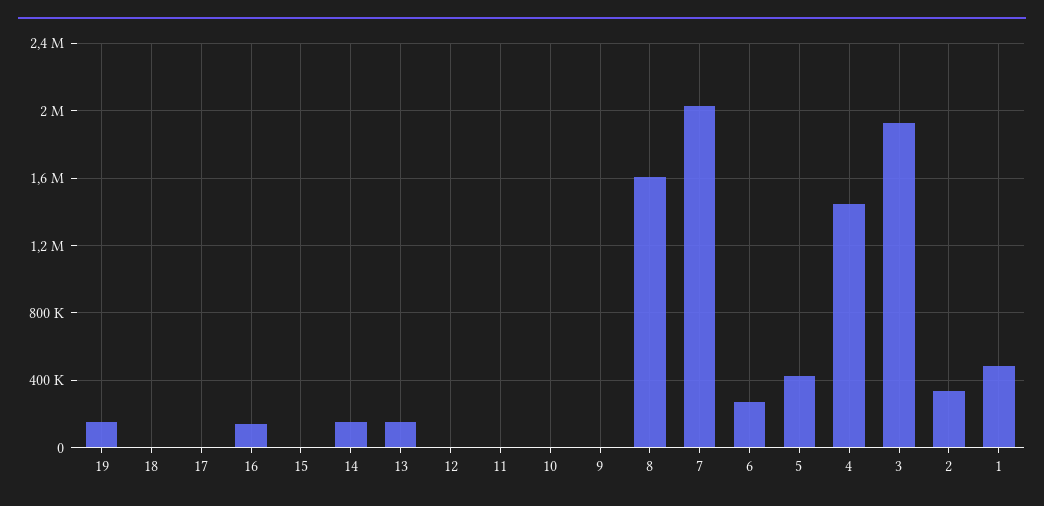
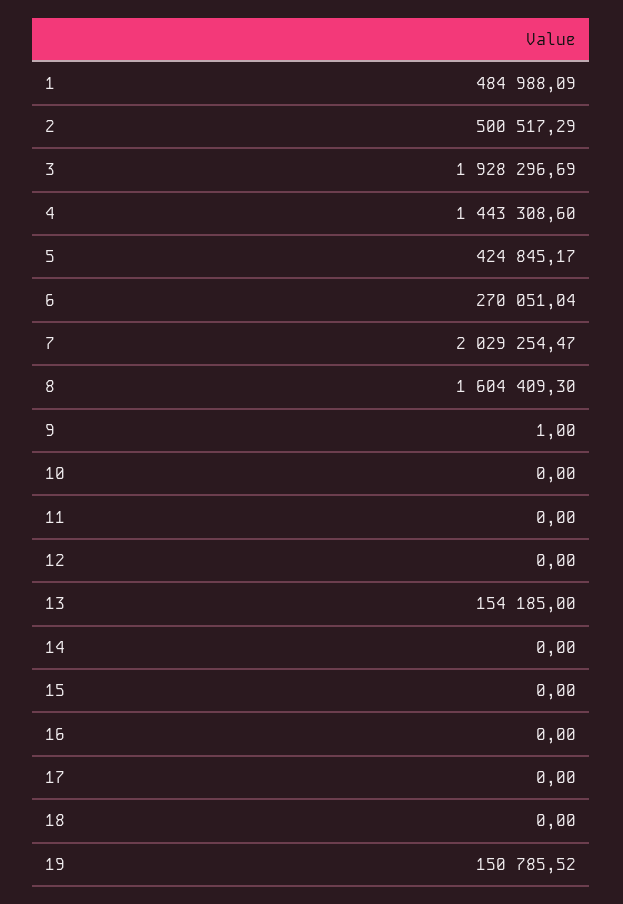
  {
    "19": 150785.52,
    "18": 0,
    "17": 0,
-   "16": 150000,
+   "16": 0,
    "15": 0,
-   "14": 150000,
+   "14": 0,
    "13": 154185,
    "12": 0,
    "11": 0,
    "10": 0,
    "9": 1,
    "8": 1604409.3,
    "7": 2029254.47,
    "6": 270051.04,
    "5": 424845.17,
    "4": 1443308.6,
    "3": 1928296.69,
-   "2": 350000,
+   "2": 500517.29,
    "1": 484988.09
  }

